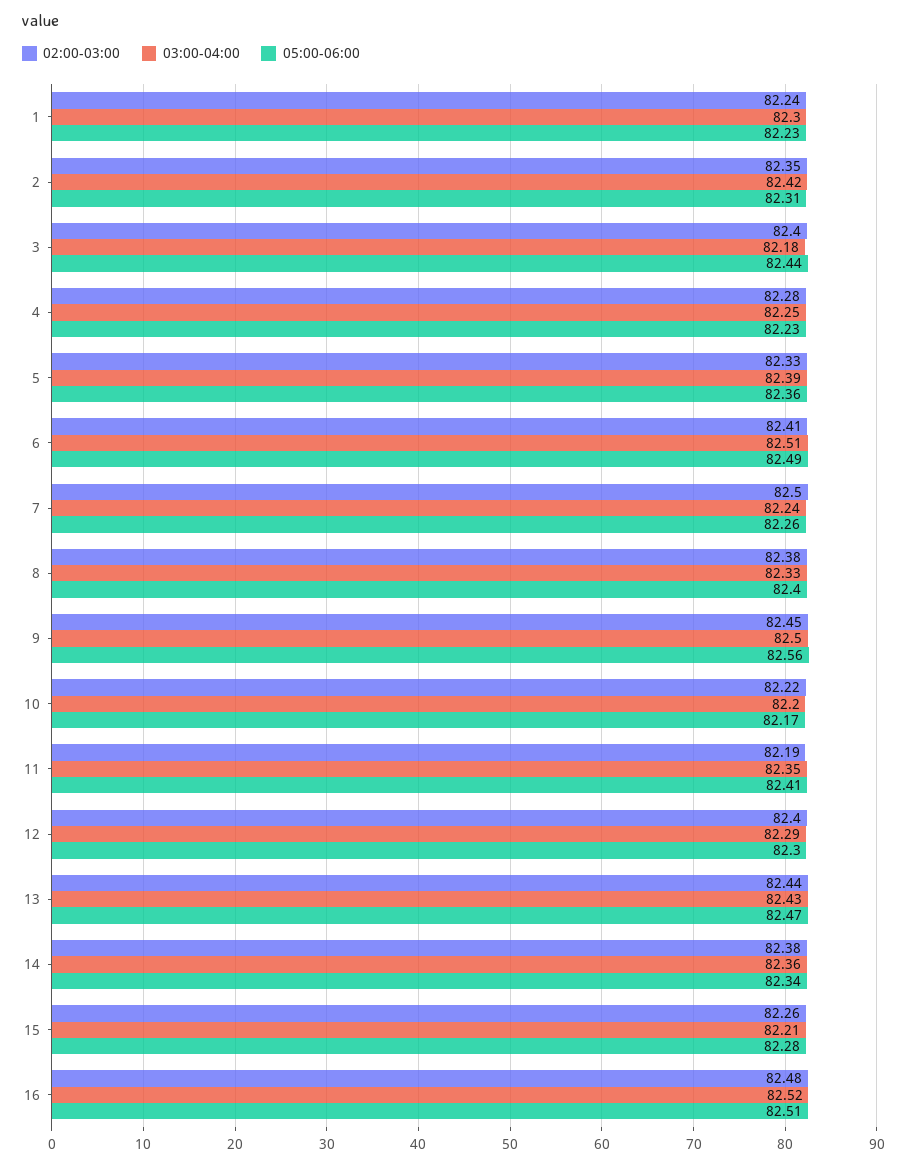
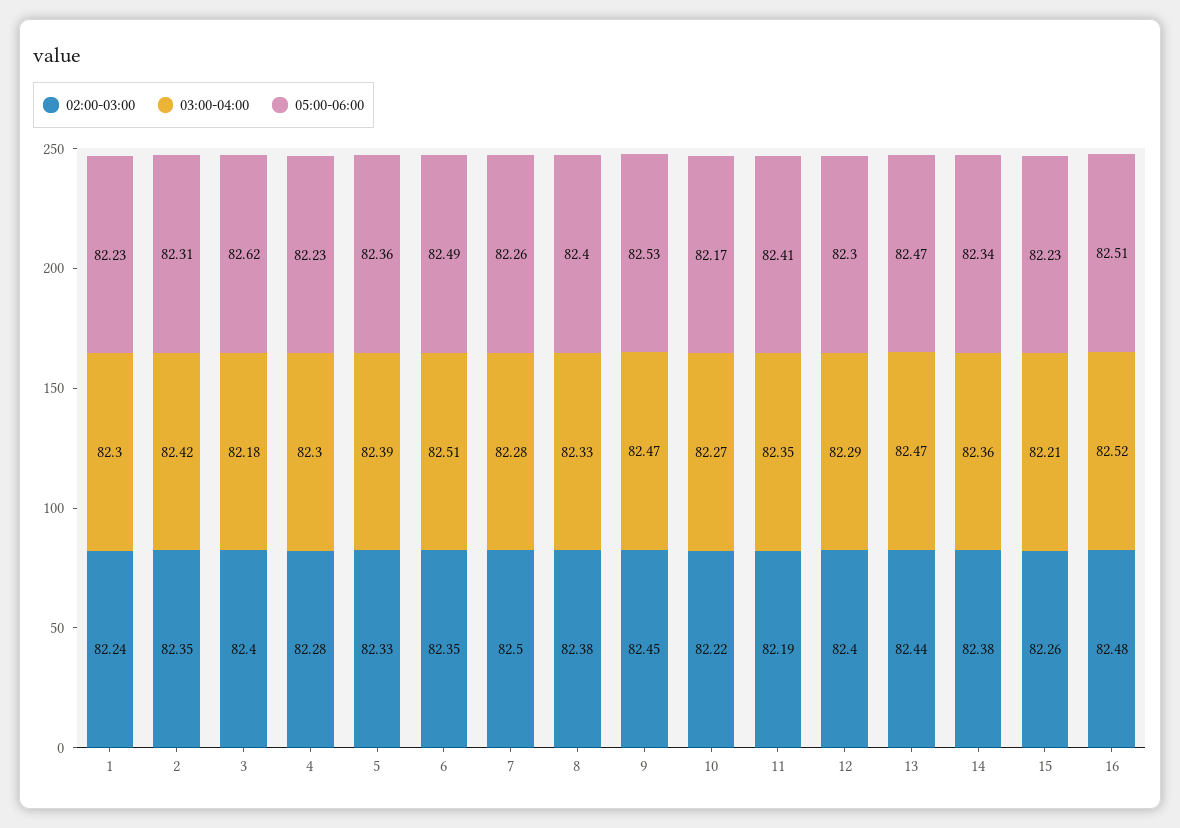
  {
    "02:00-03:00": {
      "1": 82.24,
      "2": 82.35,
      "3": 82.4,
      "4": 82.28,
      "5": 82.33,
-     "6": 82.41,
+     "6": 82.35,
      "7": 82.5,
      "8": 82.38,
      "9": 82.45,
      "10": 82.22,
      "11": 82.19,
      "12": 82.4,
      "13": 82.44,
      "14": 82.38,
      "15": 82.26,
      "16": 82.48
    },
    "03:00-04:00": {
      "1": 82.3,
      "2": 82.42,
      "3": 82.18,
-     "4": 82.25,
+     "4": 82.3,
      "5": 82.39,
      "6": 82.51,
-     "7": 82.24,
+     "7": 82.28,
      "8": 82.33,
-     "9": 82.5,
+     "9": 82.47,
-     "10": 82.2,
+     "10": 82.27,
      "11": 82.35,
      "12": 82.29,
-     "13": 82.43,
+     "13": 82.47,
      "14": 82.36,
      "15": 82.21,
      "16": 82.52
    },
    "05:00-06:00": {
      "1": 82.23,
      "2": 82.31,
-     "3": 82.44,
+     "3": 82.62,
      "4": 82.23,
      "5": 82.36,
      "6": 82.49,
      "7": 82.26,
      "8": 82.4,
-     "9": 82.56,
+     "9": 82.53,
      "10": 82.17,
      "11": 82.41,
      "12": 82.3,
      "13": 82.47,
      "14": 82.34,
-     "15": 82.28,
+     "15": 82.23,
      "16": 82.51
    }
  }

